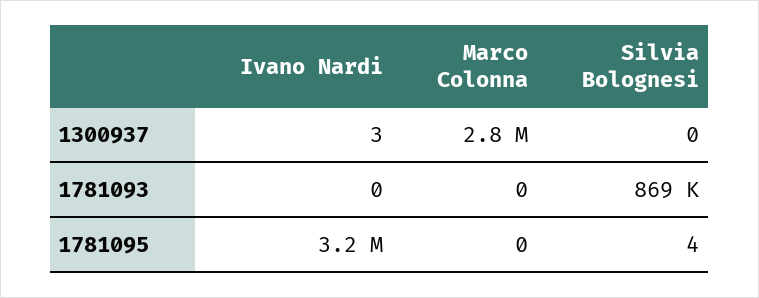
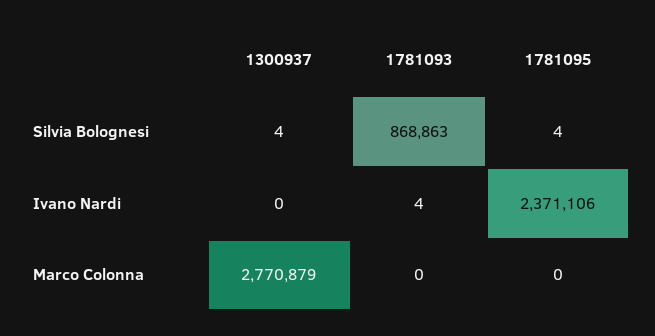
  {
    "Ivano Nardi": {
-     "1300937": 3,
+     "1300937": 0,
-     "1781093": 0,
+     "1781093": 4,
-     "1781095": 3200000
+     "1781095": 2371106
    },
    "Marco Colonna": {
      "1300937": 2770879,
      "1781093": 0,
      "1781095": 0
    },
    "Silvia Bolognesi": {
-     "1300937": 0,
+     "1300937": 4,
      "1781093": 868863,
      "1781095": 4
    }
  }

